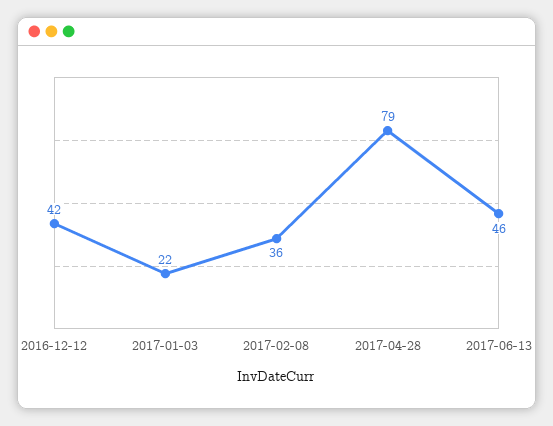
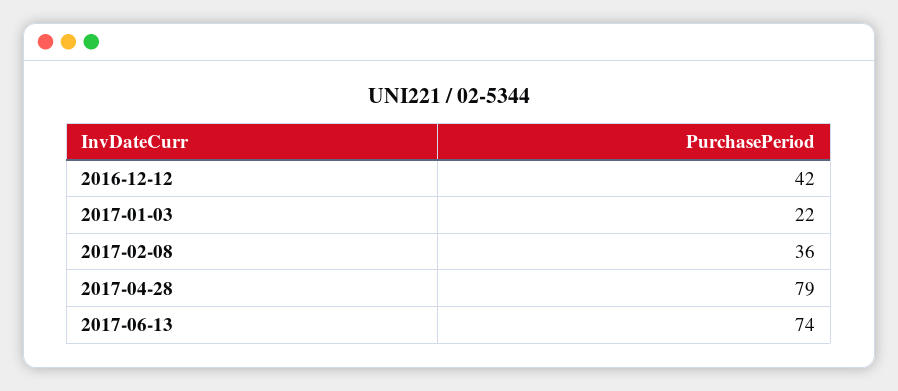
  {
    "2016-12-12": 42,
    "2017-01-03": 22,
    "2017-02-08": 36,
    "2017-04-28": 79,
-   "2017-06-13": 46
+   "2017-06-13": 74
  }

